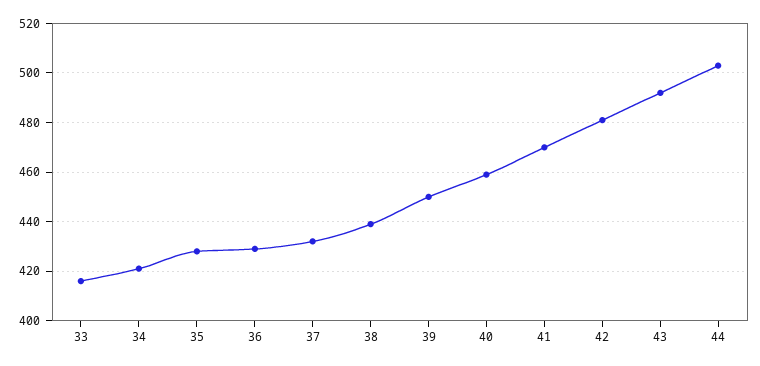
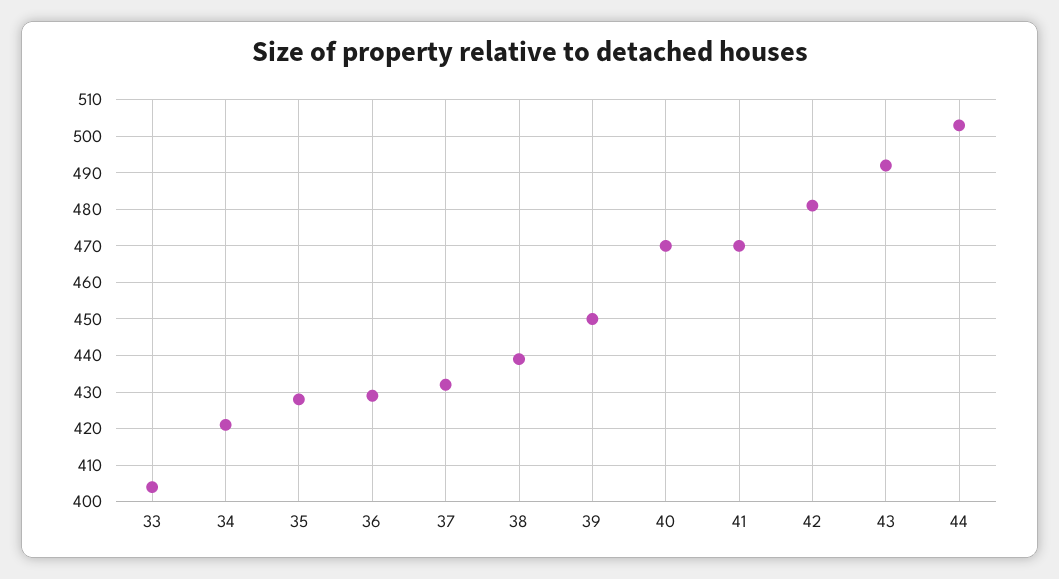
  {
-   "33": 415,
+   "33": 405,
    "34": 420,
    "35": 430,
    "36": 430,
    "37": 430,
    "38": 440,
    "39": 450,
-   "40": 460,
+   "40": 470,
    "41": 470,
    "42": 480,
    "43": 490,
    "44": 505
  }

